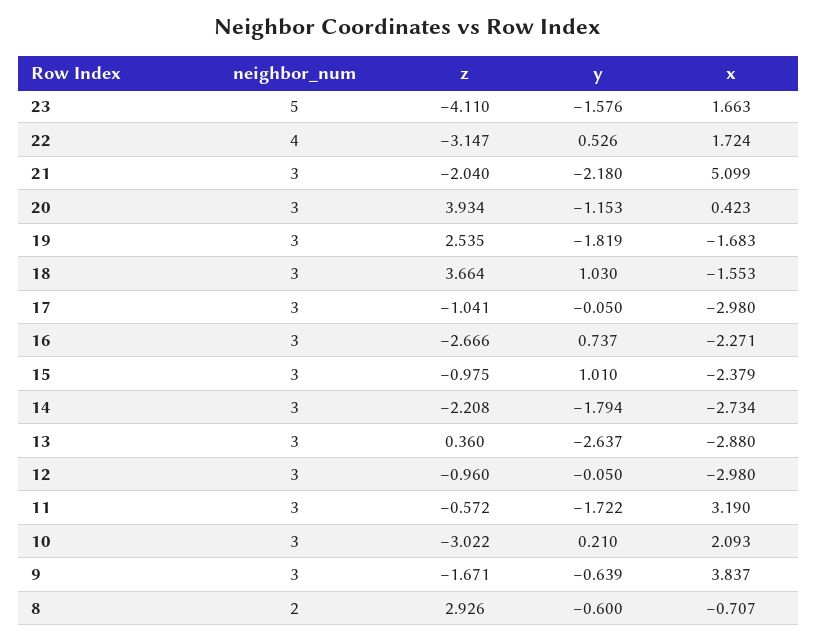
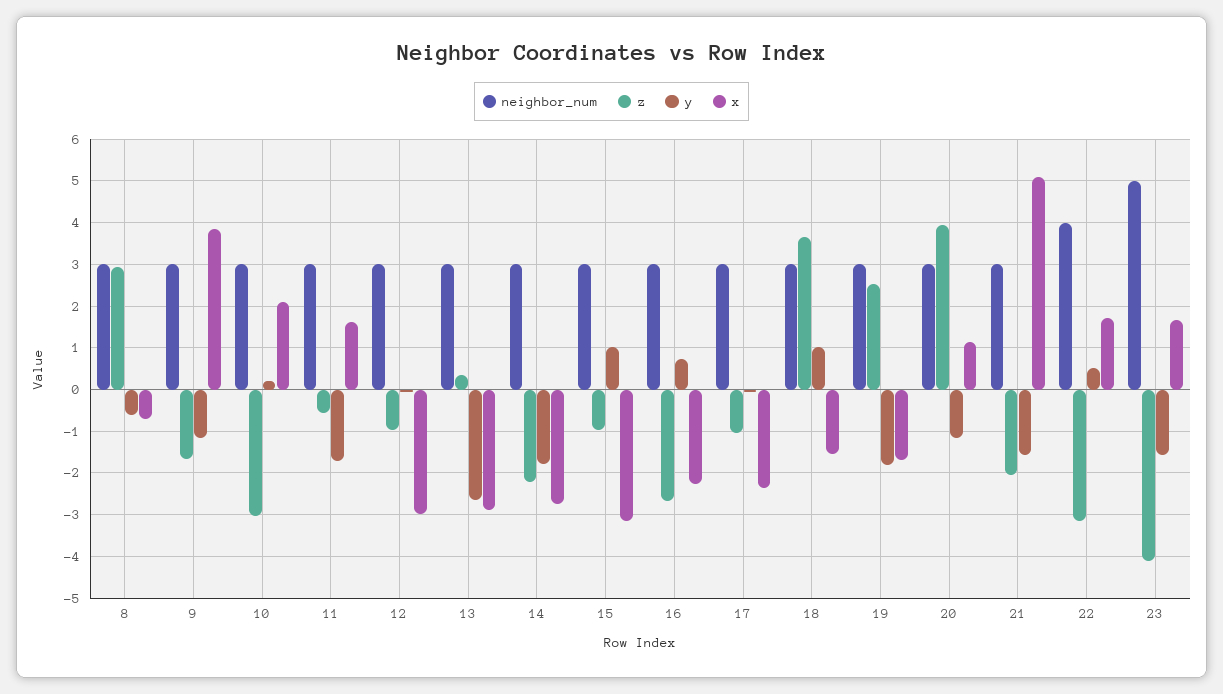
  {
    "neighbor_num": {
      "23": 5,
      "22": 4,
      "21": 3,
      "20": 3,
      "19": 3,
      "18": 3,
      "17": 3,
      "16": 3,
      "15": 3,
      "14": 3,
      "13": 3,
      "12": 3,
      "11": 3,
      "10": 3,
      "9": 3,
-     "8": 2
+     "8": 3
    },
    "z": {
      "23": -4.11,
      "22": -3.147,
      "21": -2.04,
      "20": 3.934,
      "19": 2.535,
      "18": 3.664,
      "17": -1.041,
      "16": -2.666,
      "15": -0.975,
      "14": -2.208,
      "13": 0.36,
      "12": -0.96,
      "11": -0.572,
      "10": -3.022,
      "9": -1.671,
      "8": 2.926
    },
    "y": {
      "23": -1.576,
      "22": 0.526,
-     "21": -2.18,
+     "21": -1.6,
      "20": -1.153,
      "19": -1.819,
      "18": 1.03,
      "17": -0.05,
      "16": 0.737,
      "15": 1.01,
      "14": -1.794,
      "13": -2.637,
      "12": -0.05,
      "11": -1.722,
      "10": 0.21,
-     "9": -0.639,
+     "9": -1.2,
      "8": -0.6
    },
    "x": {
      "23": 1.663,
      "22": 1.724,
      "21": 5.099,
-     "20": 0.423,
+     "20": 1.2,
      "19": -1.683,
      "18": -1.553,
-     "17": -2.98,
+     "17": -2.4,
      "16": -2.271,
-     "15": -2.379,
+     "15": -3.2,
      "14": -2.734,
      "13": -2.88,
      "12": -2.98,
-     "11": 3.19,
+     "11": 1.6,
      "10": 2.093,
      "9": 3.837,
      "8": -0.707
    }
  }

